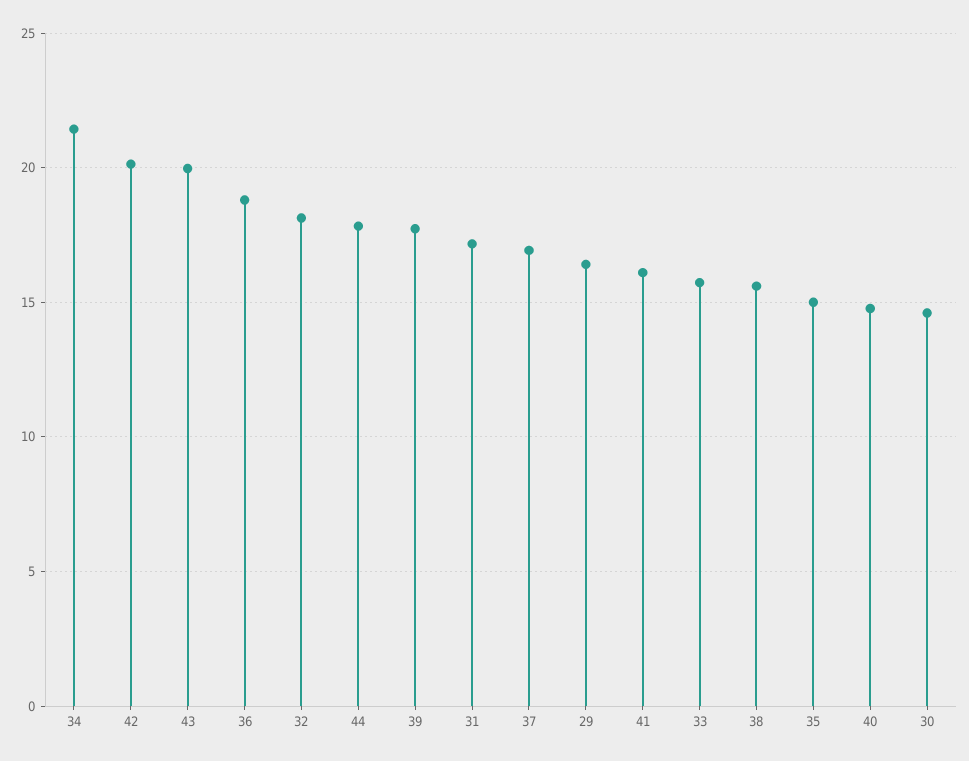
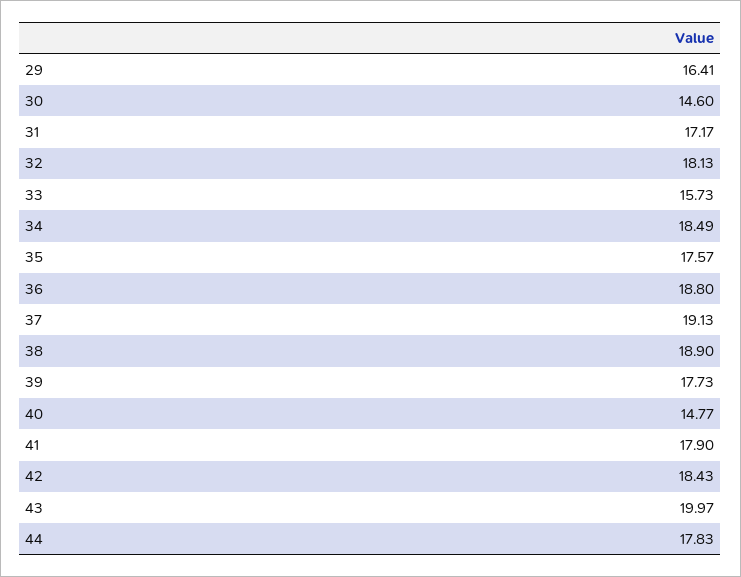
  {
-   "34": 21.5,
+   "34": 18.49,
-   "42": 20,
+   "42": 18.43,
    "43": 19.97,
    "36": 18.8,
    "32": 18.13,
    "44": 17.83,
    "39": 17.73,
    "31": 17.17,
-   "37": 17,
+   "37": 19.13,
    "29": 16.41,
-   "41": 16,
+   "41": 17.9,
    "33": 15.73,
-   "38": 15.5,
+   "38": 18.9,
-   "35": 15,
+   "35": 17.57,
    "40": 14.77,
    "30": 14.6
  }

